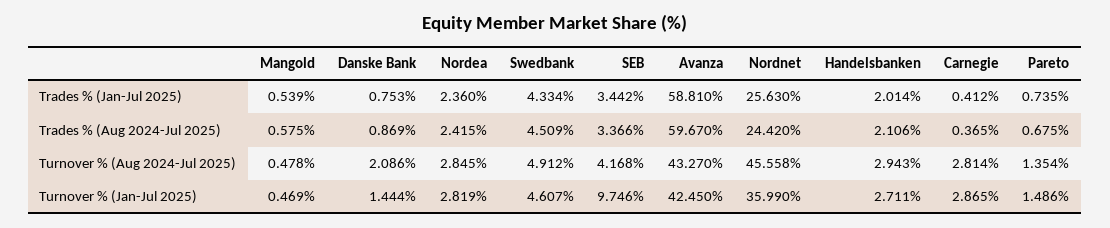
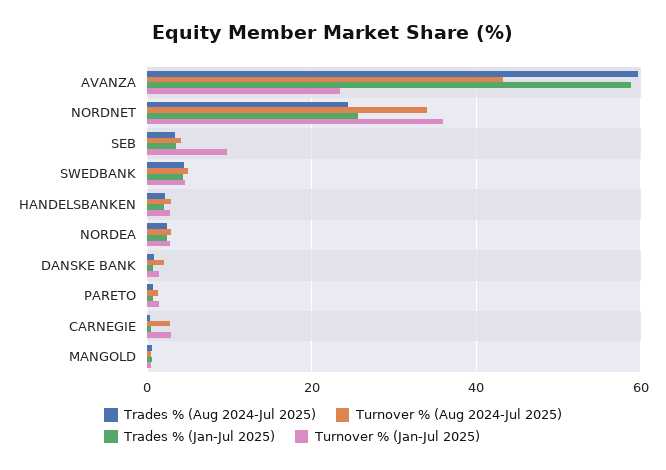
  {
    "Trades % (Jan-Jul 2025)": {
      "Mangold": 0.539,
      "Danske Bank": 0.753,
      "Nordea": 2.36,
      "Swedbank": 4.334,
      "SEB": 3.442,
      "Avanza": 58.81,
      "Nordnet": 25.63,
      "Handelsbanken": 2.014,
      "Carnegie": 0.412,
      "Pareto": 0.735
    },
    "Trades % (Aug 2024-Jul 2025)": {
      "Mangold": 0.575,
      "Danske Bank": 0.869,
      "Nordea": 2.415,
      "Swedbank": 4.509,
      "SEB": 3.366,
      "Avanza": 59.67,
      "Nordnet": 24.42,
      "Handelsbanken": 2.106,
      "Carnegie": 0.365,
      "Pareto": 0.675
    },
    "Turnover % (Aug 2024-Jul 2025)": {
      "Mangold": 0.478,
      "Danske Bank": 2.086,
      "Nordea": 2.845,
      "Swedbank": 4.912,
      "SEB": 4.168,
      "Avanza": 43.27,
-     "Nordnet": 45.558,
+     "Nordnet": 34,
      "Handelsbanken": 2.943,
      "Carnegie": 2.814,
      "Pareto": 1.354
    },
    "Turnover % (Jan-Jul 2025)": {
      "Mangold": 0.469,
      "Danske Bank": 1.444,
      "Nordea": 2.819,
      "Swedbank": 4.607,
      "SEB": 9.746,
-     "Avanza": 42.45,
+     "Avanza": 24,
      "Nordnet": 35.99,
      "Handelsbanken": 2.711,
      "Carnegie": 2.865,
      "Pareto": 1.486
    }
  }

